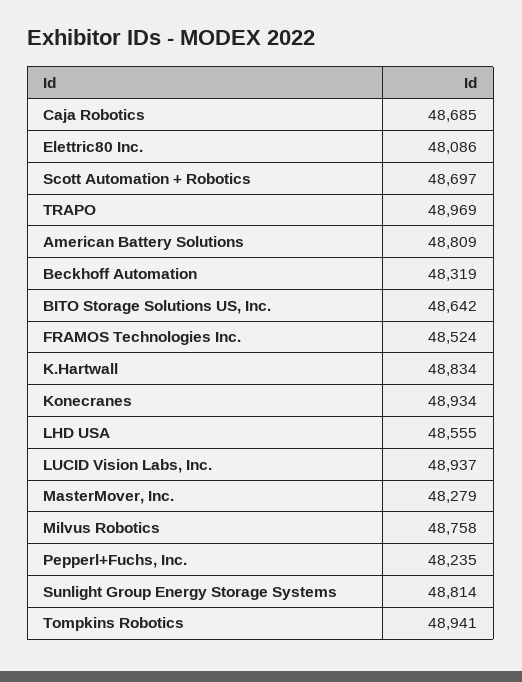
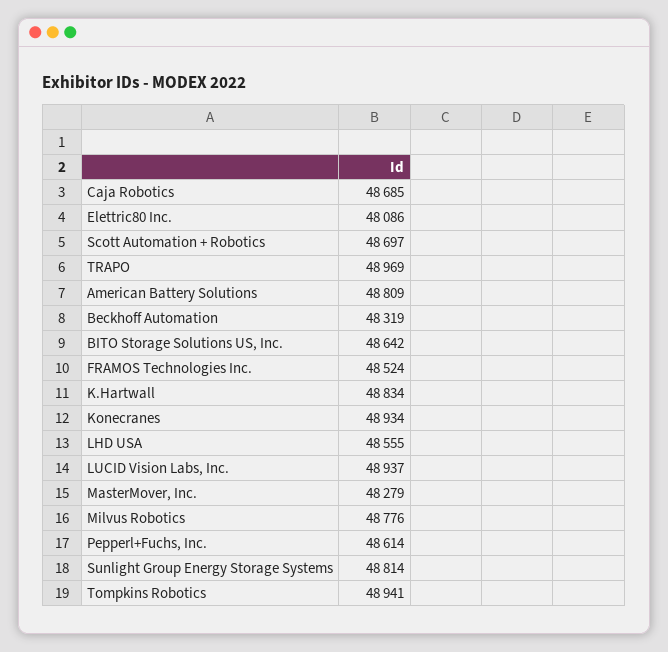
  {
    "Caja Robotics": 48685,
    "Elettric80 Inc.": 48086,
    "Scott Automation + Robotics": 48697,
    "TRAPO": 48969,
    "American Battery Solutions": 48809,
    "Beckhoff Automation": 48319,
    "BITO Storage Solutions US, Inc.": 48642,
    "FRAMOS Technologies Inc.": 48524,
    "K.Hartwall": 48834,
    "Konecranes": 48934,
    "LHD USA": 48555,
    "LUCID Vision Labs, Inc.": 48937,
    "MasterMover, Inc.": 48279,
-   "Milvus Robotics": 48758,
+   "Milvus Robotics": 48776,
-   "Pepperl+Fuchs, Inc.": 48235,
+   "Pepperl+Fuchs, Inc.": 48614,
    "Sunlight Group Energy Storage Systems": 48814,
    "Tompkins Robotics": 48941
  }

